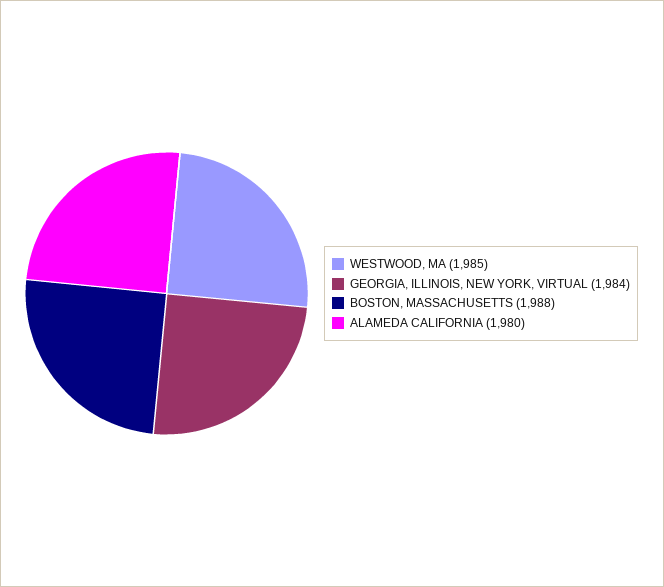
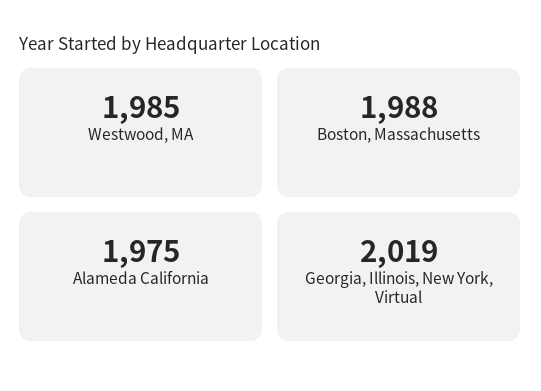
  {
    "WESTWOOD, MA": 1985,
-   "GEORGIA, ILLINOIS, NEW YORK, VIRTUAL": 1984,
+   "GEORGIA, ILLINOIS, NEW YORK, VIRTUAL": 2019,
    "BOSTON, MASSACHUSETTS": 1988,
-   "ALAMEDA CALIFORNIA": 1980
+   "ALAMEDA CALIFORNIA": 1975
  }

